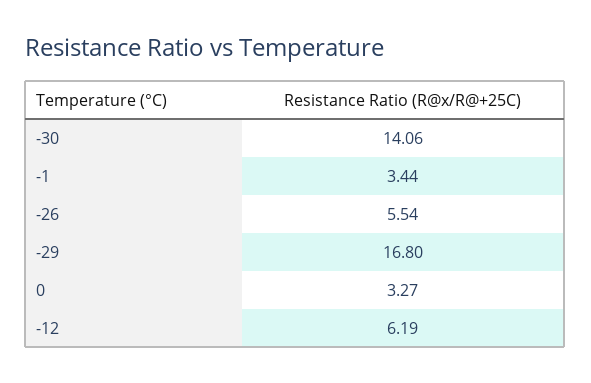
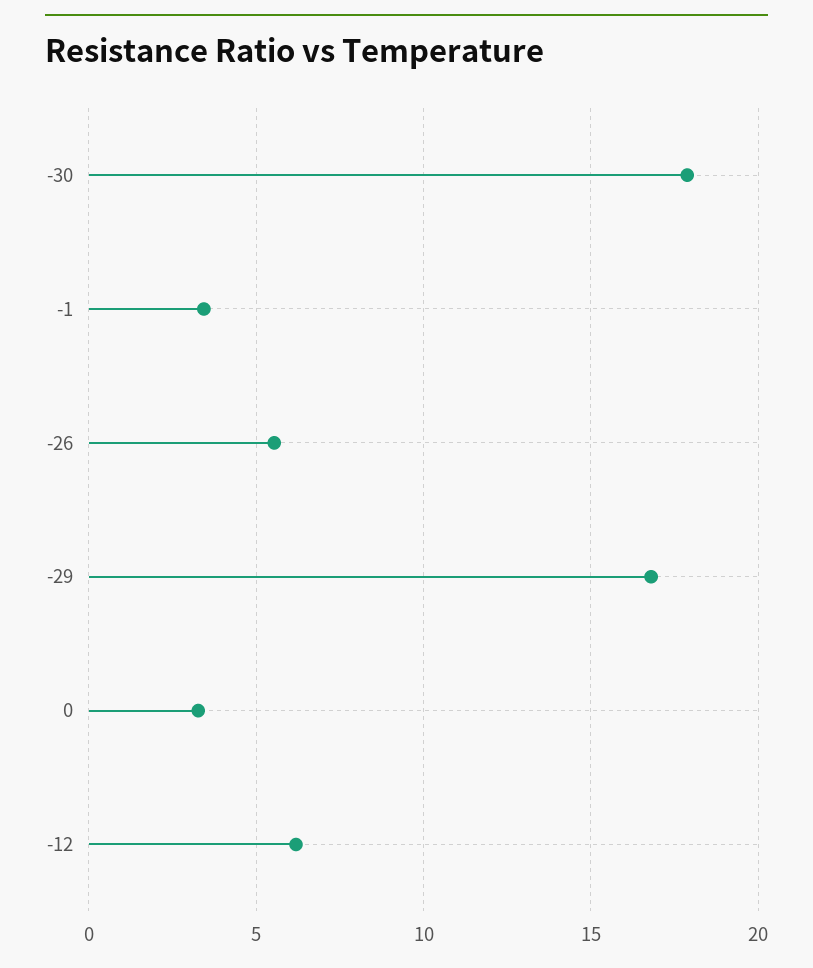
  {
-   "-30": 14.06,
+   "-30": 18,
    "-1": 3.44,
    "-26": 5.54,
    "-29": 16.8,
    "0": 3.27,
    "-12": 6.19
  }

